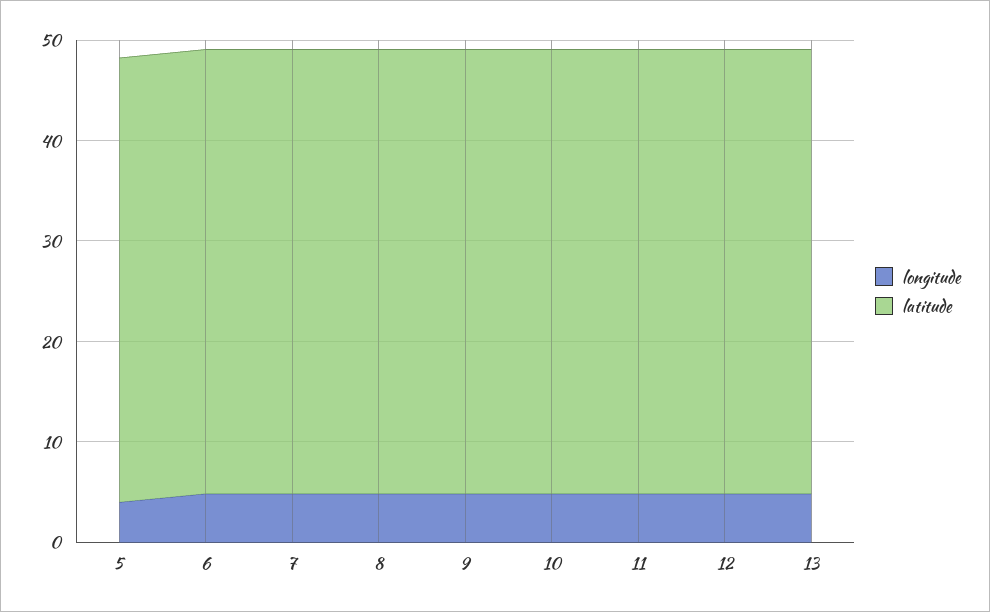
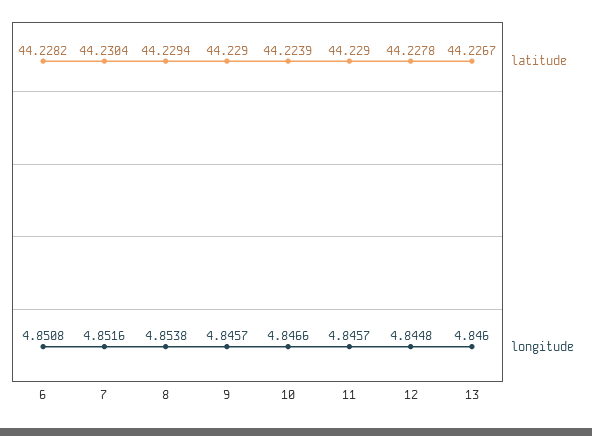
  {
    "longitude": {
-     "5": 4,
      "6": 4.8508,
      "7": 4.8516,
      "8": 4.8538,
      "9": 4.8457,
      "10": 4.8466,
      "11": 4.8457,
      "12": 4.8448,
      "13": 4.846
    },
    "latitude": {
-     "5": 44,
      "6": 44.2282,
      "7": 44.2304,
      "8": 44.2294,
      "9": 44.229,
      "10": 44.2239,
      "11": 44.229,
      "12": 44.2278,
      "13": 44.2267
    }
  }

